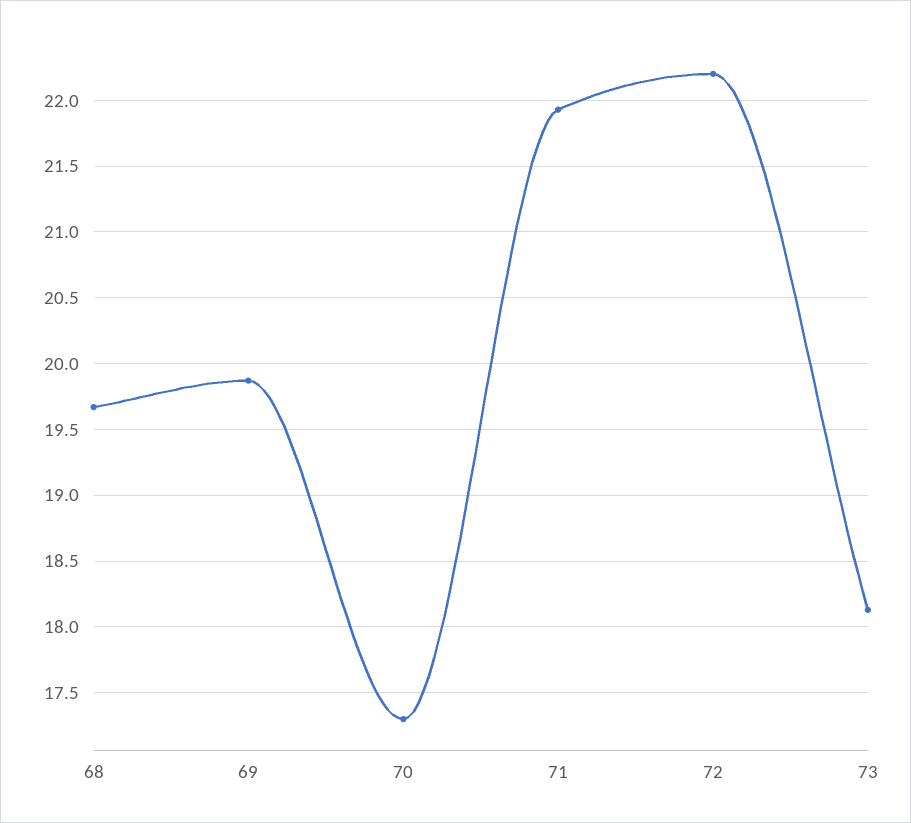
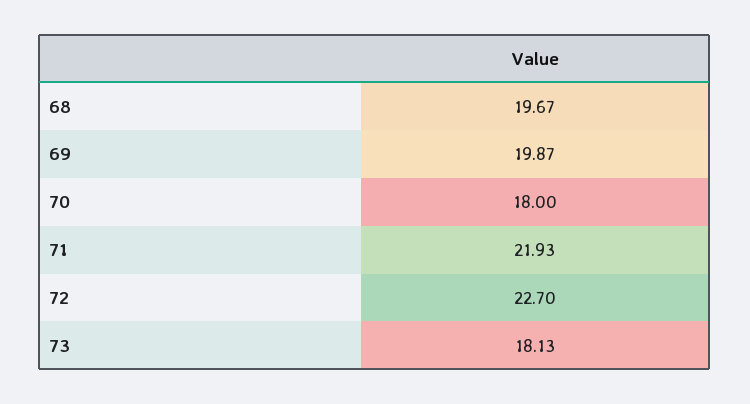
  {
    "68": 19.67,
    "69": 19.87,
-   "70": 17.3,
+   "70": 18,
    "71": 21.93,
-   "72": 22.2,
+   "72": 22.7,
    "73": 18.13
  }

